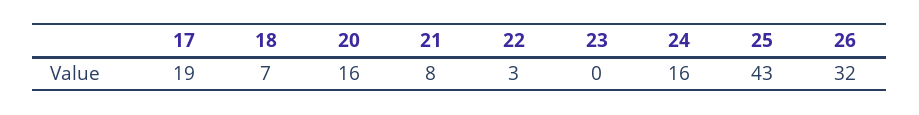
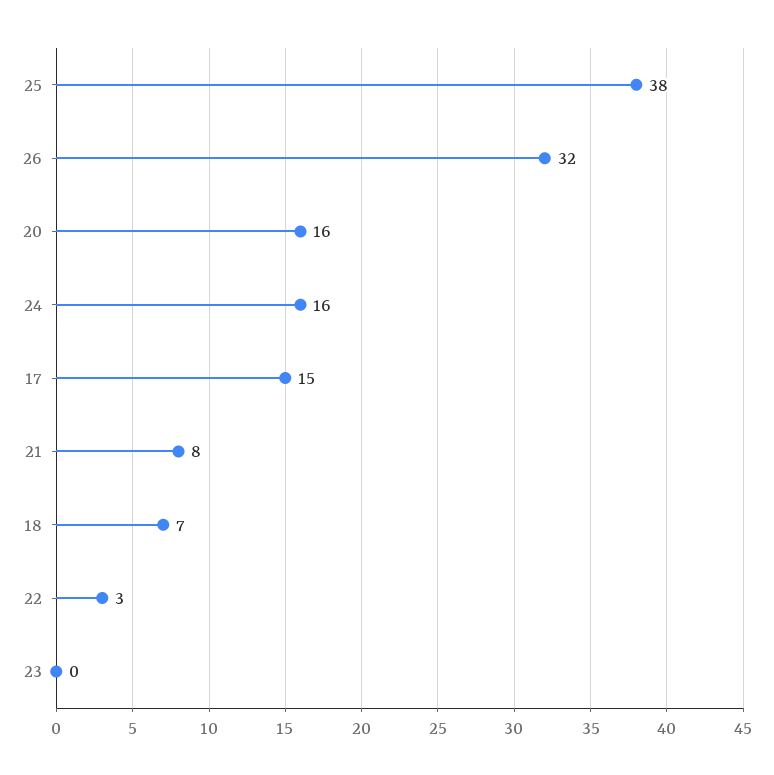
  {
-   "17": 19,
+   "17": 15,
    "18": 7,
    "20": 16,
    "21": 8,
    "22": 3,
    "23": 0,
    "24": 16,
-   "25": 43,
+   "25": 38,
    "26": 32
  }

